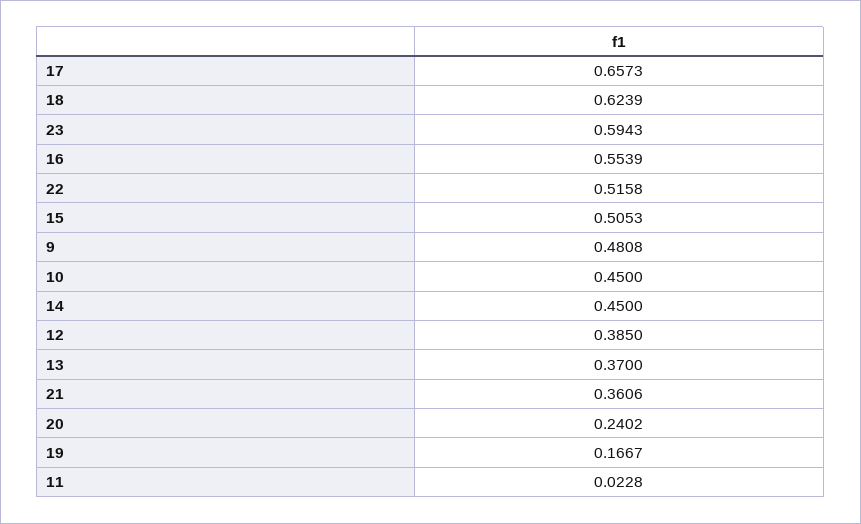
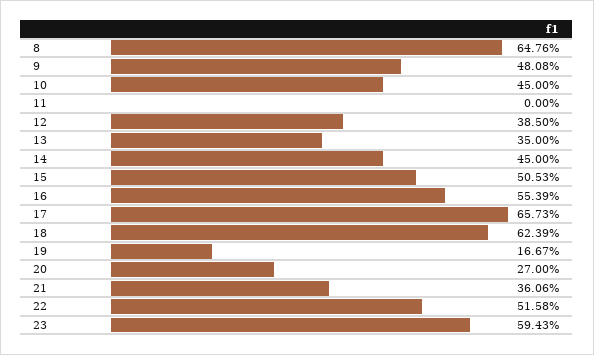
  {
    "17": 0.6573,
    "18": 0.6239,
    "23": 0.5943,
    "16": 0.5539,
    "22": 0.5158,
    "15": 0.5053,
    "9": 0.4808,
    "10": 0.45,
    "14": 0.45,
    "12": 0.385,
-   "13": 0.37,
+   "13": 0.35,
    "21": 0.3606,
-   "20": 0.2402,
+   "20": 0.27,
    "19": 0.1667,
-   "11": 0.0228
+   "11": 0,
+   "8": 0.6476
  }

